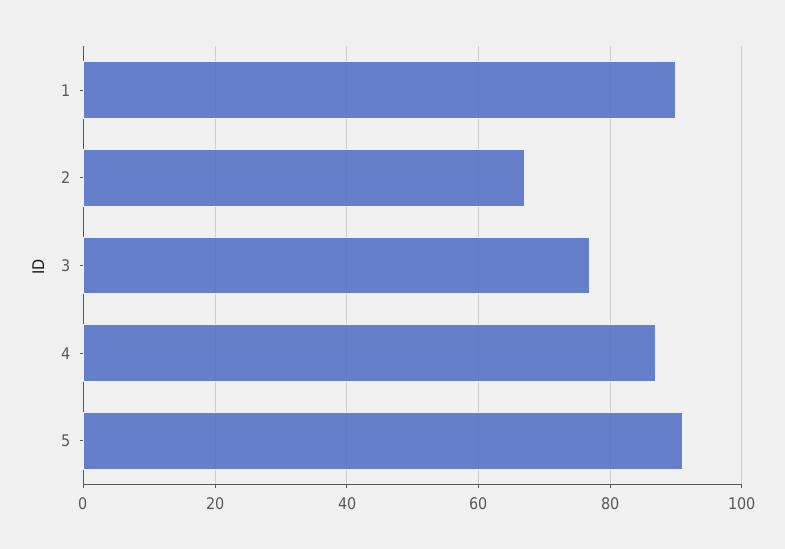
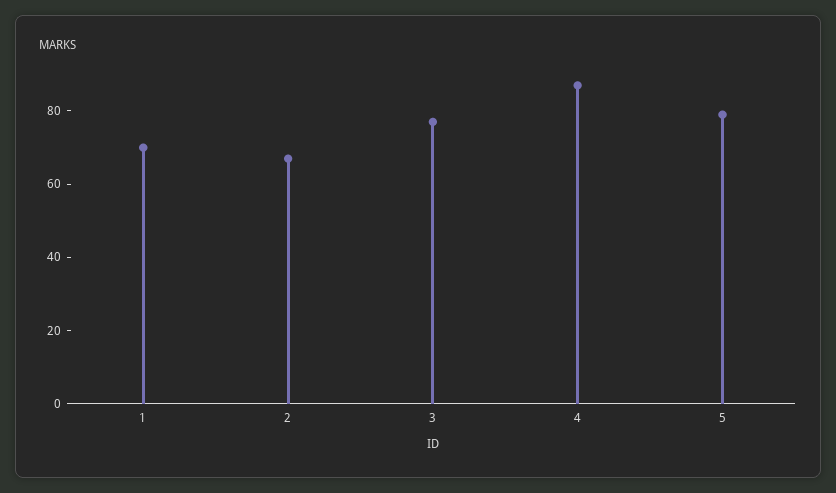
  {
-   "1": 90,
+   "1": 70,
    "2": 65,
    "3": 75,
    "4": 85,
-   "5": 90
+   "5": 80
  }

